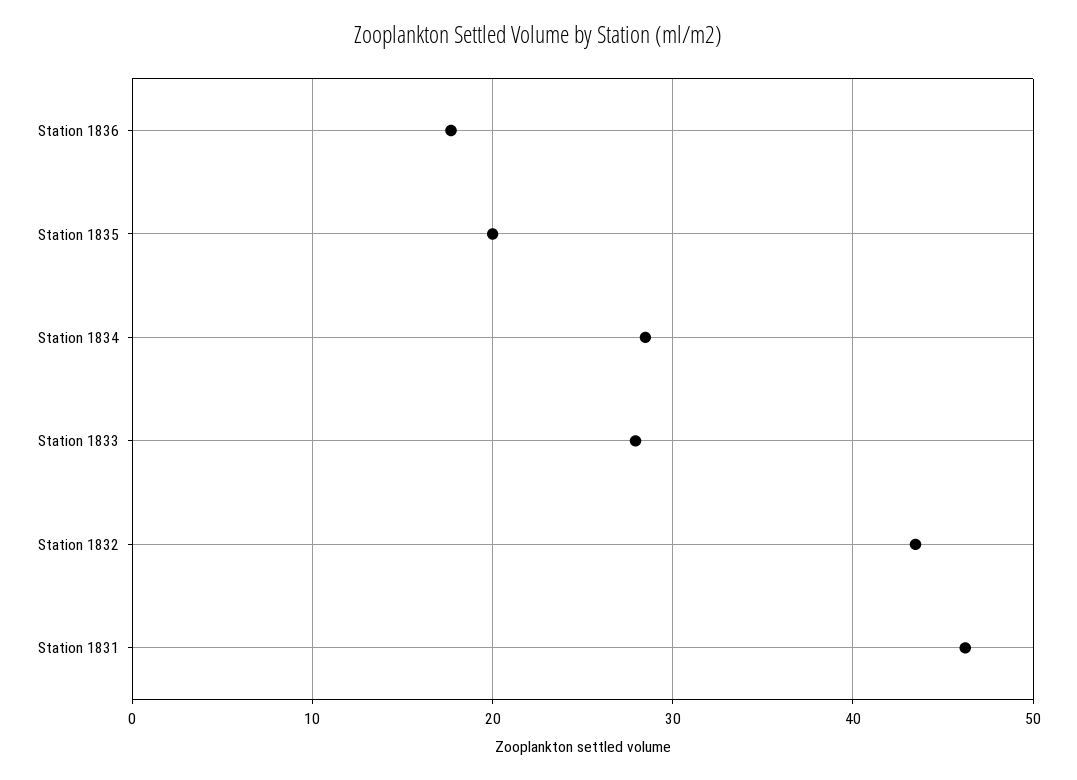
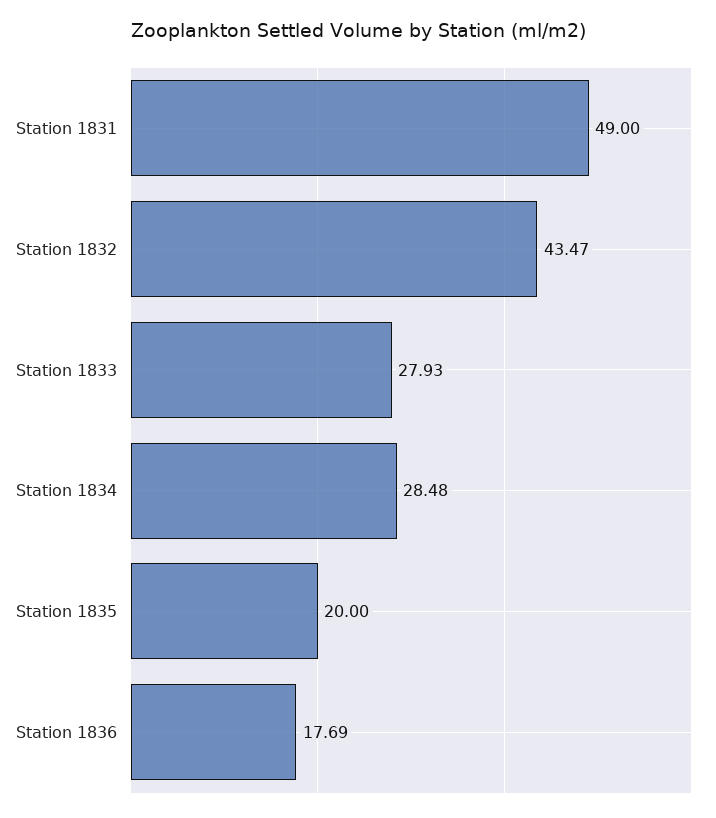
  {
    "Station 1836": 17.69,
    "Station 1835": 20,
    "Station 1834": 28.48,
    "Station 1833": 27.93,
    "Station 1832": 43.47,
-   "Station 1831": 46
+   "Station 1831": 49
  }

